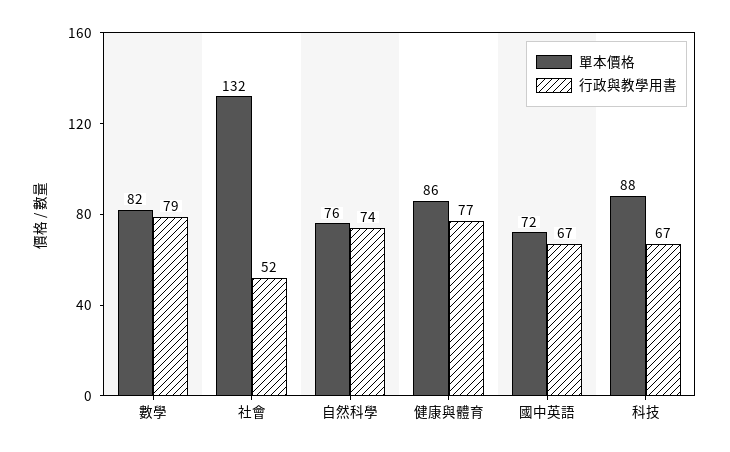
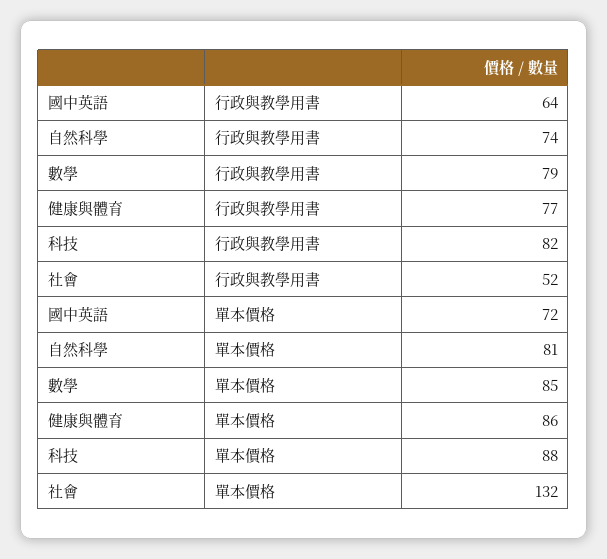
  {
    "單本價格": {
-     "數學": 82,
+     "數學": 85,
      "社會": 132,
-     "自然科學": 76,
+     "自然科學": 81,
      "健康與體育": 86,
      "國中英語": 72,
      "科技": 88
    },
    "行政與教學用書": {
      "數學": 79,
      "社會": 52,
      "自然科學": 74,
      "健康與體育": 77,
-     "國中英語": 67,
+     "國中英語": 64,
-     "科技": 67
+     "科技": 82
    }
  }

